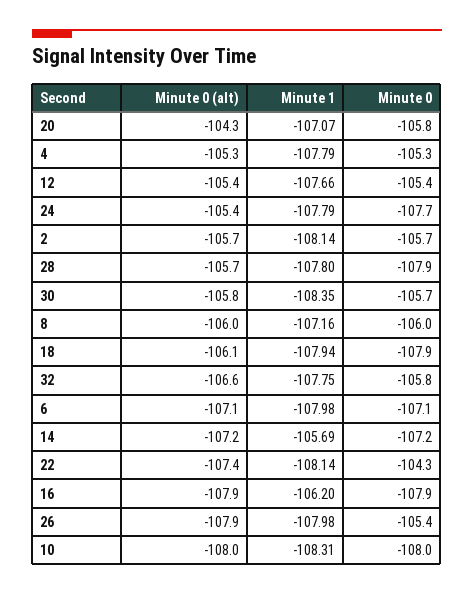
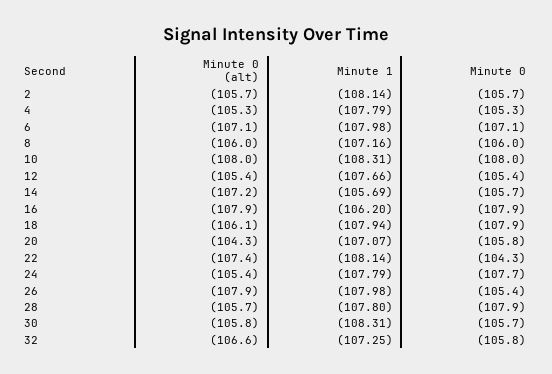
  {
    "Minute 0 (alt)": {
      "20": -104.3,
      "4": -105.3,
      "12": -105.4,
      "24": -105.4,
      "2": -105.7,
      "28": -105.7,
      "30": -105.8,
      "8": -106,
      "18": -106.1,
      "32": -106.6,
      "6": -107.1,
      "14": -107.2,
      "22": -107.4,
      "16": -107.9,
      "26": -107.9,
      "10": -108
    },
    "Minute 1": {
      "20": -107.07,
      "4": -107.79,
      "12": -107.66,
      "24": -107.79,
      "2": -108.14,
      "28": -107.8,
-     "30": -108.35,
+     "30": -108.31,
      "8": -107.16,
      "18": -107.94,
-     "32": -107.75,
+     "32": -107.25,
      "6": -107.98,
      "14": -105.69,
      "22": -108.14,
      "16": -106.2,
      "26": -107.98,
      "10": -108.31
    },
    "Minute 0": {
      "20": -105.8,
      "4": -105.3,
      "12": -105.4,
      "24": -107.7,
      "2": -105.7,
      "28": -107.9,
      "30": -105.7,
      "8": -106,
      "18": -107.9,
      "32": -105.8,
      "6": -107.1,
-     "14": -107.2,
+     "14": -105.7,
      "22": -104.3,
      "16": -107.9,
      "26": -105.4,
      "10": -108
    }
  }

